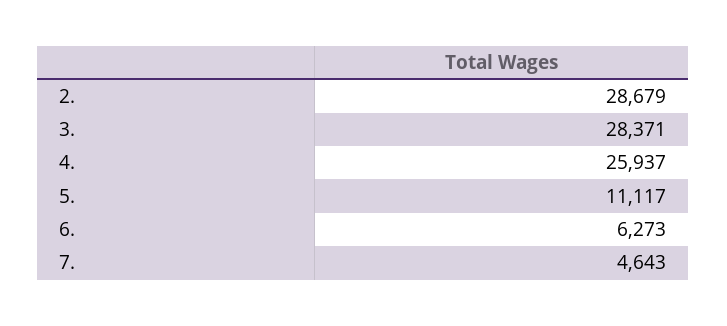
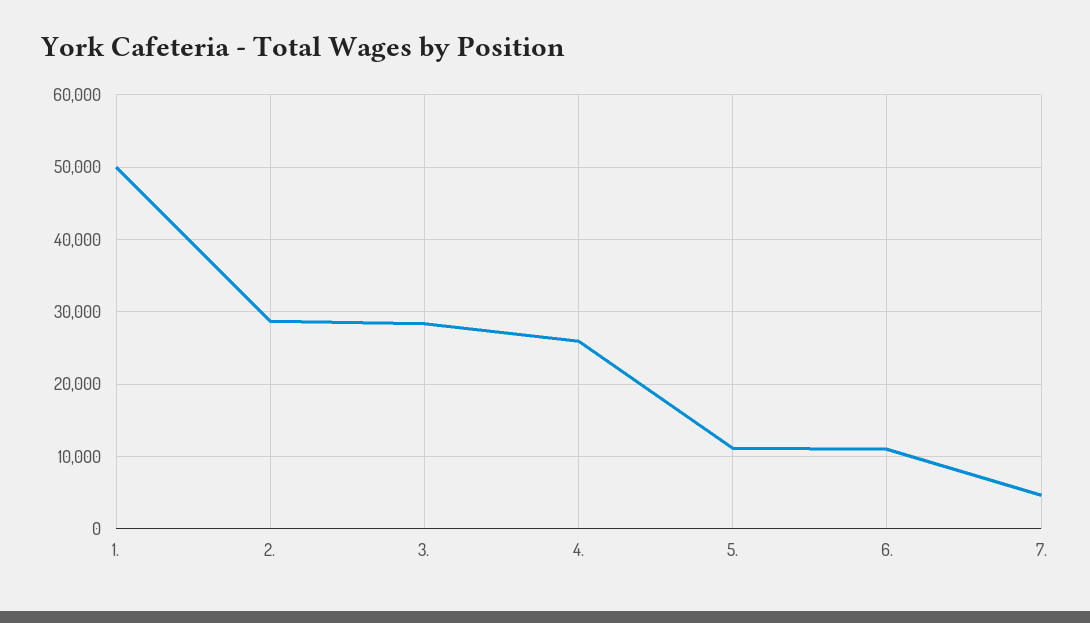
  {
    "2.": 28679,
    "3.": 28371,
    "4.": 25937,
    "5.": 11117,
-   "6.": 6273,
+   "6.": 11000,
-   "7.": 4643
+   "7.": 4643,
+   "1.": 50000
  }

